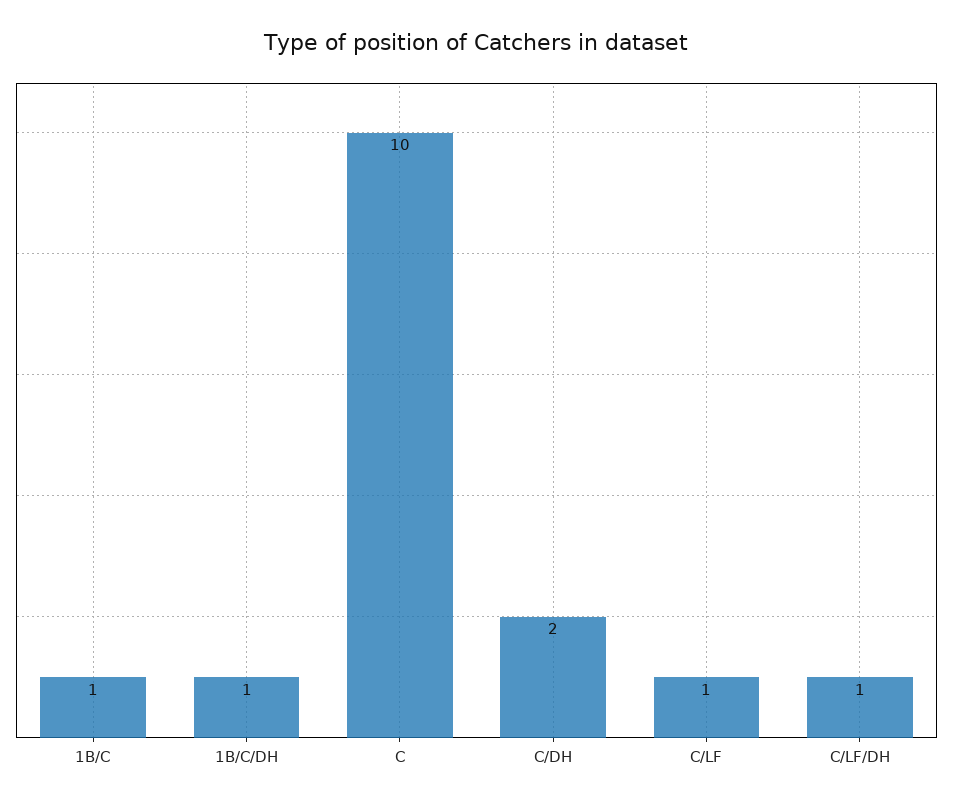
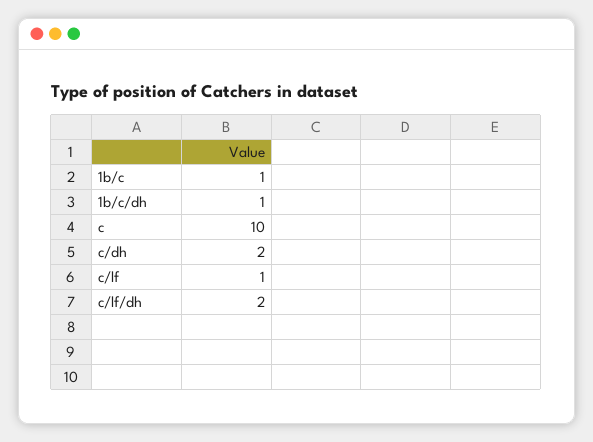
  {
    "1B/C": 1,
    "1B/C/DH": 1,
    "C": 10,
    "C/DH": 2,
    "C/LF": 1,
-   "C/LF/DH": 1
+   "C/LF/DH": 2
  }

